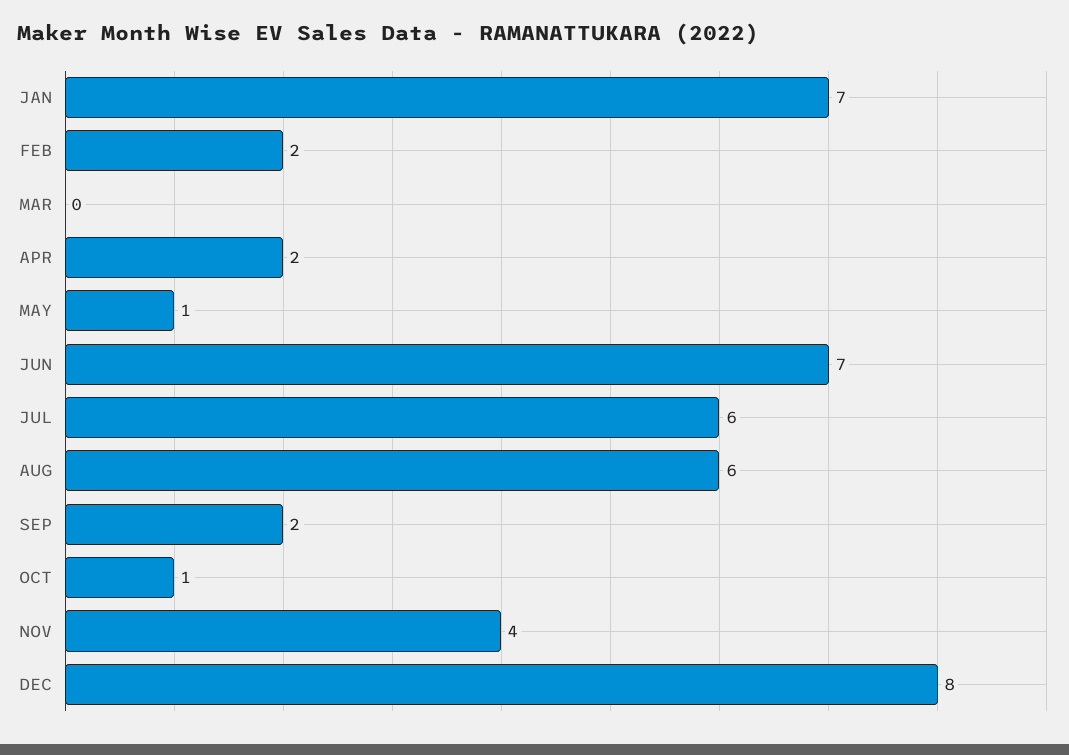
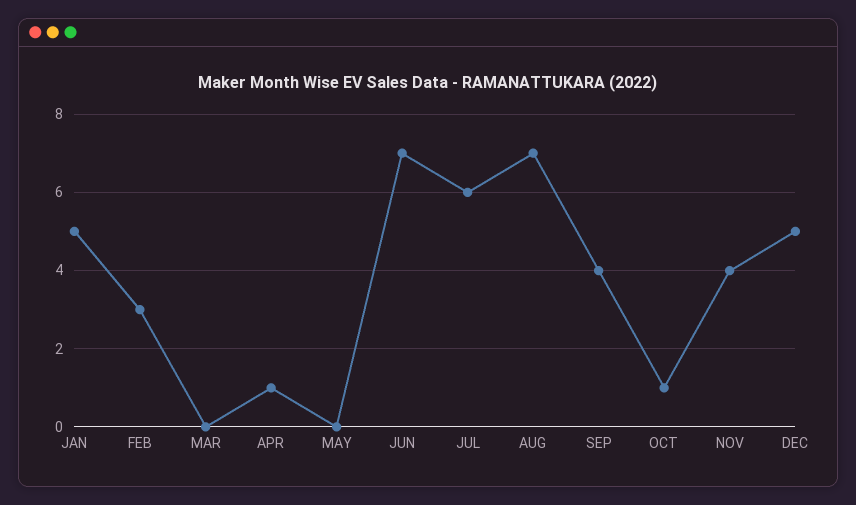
  {
-   "JAN": 7,
+   "JAN": 5,
-   "FEB": 2,
+   "FEB": 3,
    "MAR": 0,
-   "APR": 2,
+   "APR": 1,
-   "MAY": 1,
+   "MAY": 0,
    "JUN": 7,
    "JUL": 6,
-   "AUG": 6,
+   "AUG": 7,
-   "SEP": 2,
+   "SEP": 4,
    "OCT": 1,
    "NOV": 4,
-   "DEC": 8
+   "DEC": 5
  }

